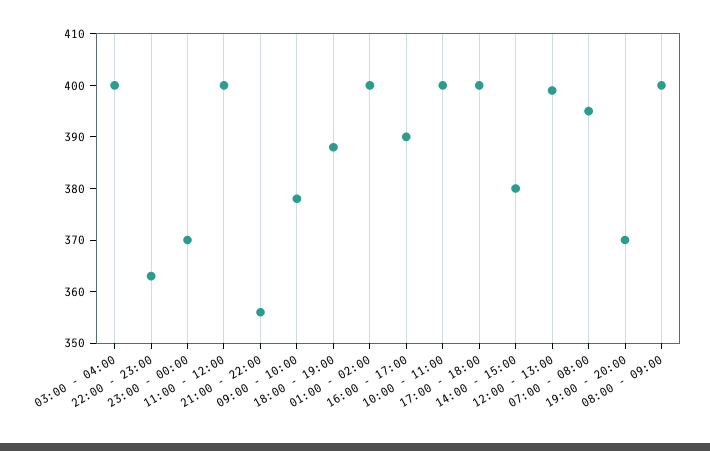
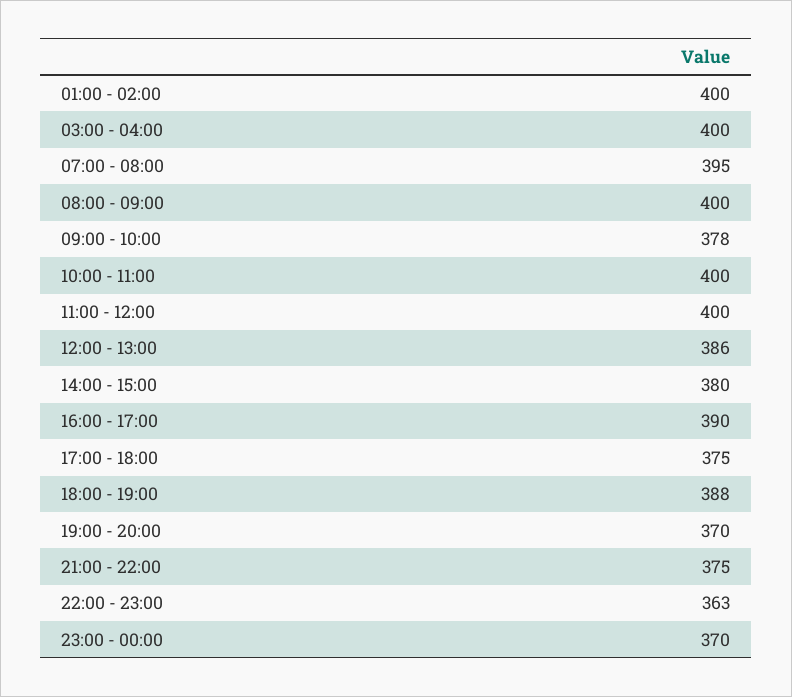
  {
    "03:00 - 04:00": 400,
    "22:00 - 23:00": 363,
    "23:00 - 00:00": 370,
    "11:00 - 12:00": 400,
-   "21:00 - 22:00": 355,
+   "21:00 - 22:00": 375,
    "09:00 - 10:00": 378,
    "18:00 - 19:00": 388,
    "01:00 - 02:00": 400,
    "16:00 - 17:00": 390,
    "10:00 - 11:00": 400,
-   "17:00 - 18:00": 400,
+   "17:00 - 18:00": 375,
    "14:00 - 15:00": 380,
-   "12:00 - 13:00": 400,
+   "12:00 - 13:00": 386,
    "07:00 - 08:00": 395,
    "19:00 - 20:00": 370,
    "08:00 - 09:00": 400
  }

